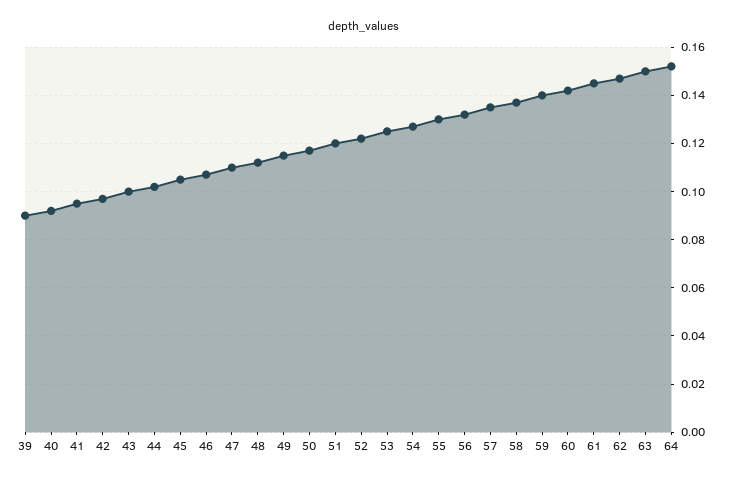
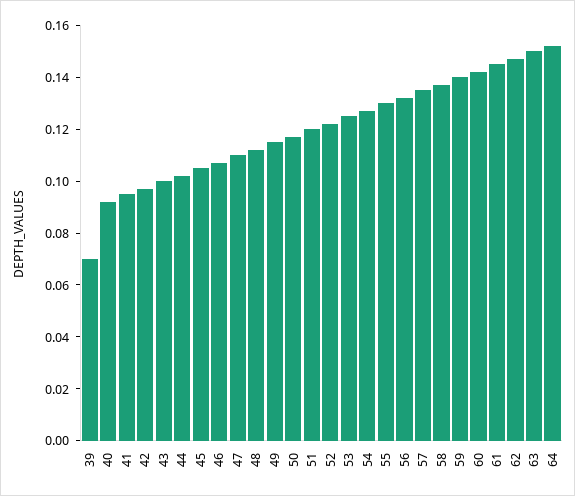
  {
-   "39": 0.09,
+   "39": 0.07,
    "40": 0.09,
    "41": 0.095,
    "42": 0.095,
    "43": 0.1,
    "44": 0.1,
    "45": 0.105,
    "46": 0.105,
    "47": 0.11,
    "48": 0.11,
    "49": 0.115,
    "50": 0.115,
    "51": 0.12,
    "52": 0.12,
    "53": 0.125,
    "54": 0.125,
    "55": 0.13,
    "56": 0.13,
    "57": 0.135,
    "58": 0.135,
    "59": 0.14,
    "60": 0.14,
    "61": 0.145,
    "62": 0.145,
    "63": 0.15,
    "64": 0.15
  }

